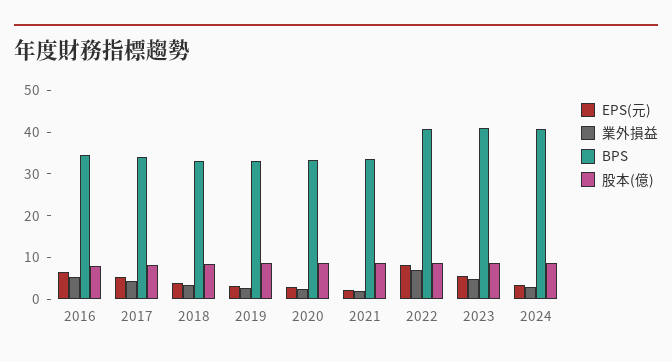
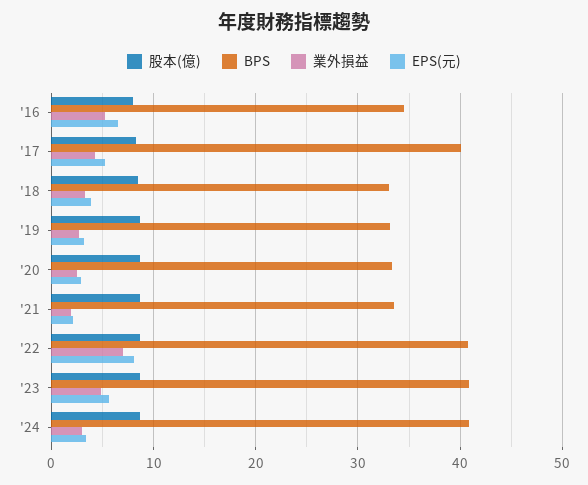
  {
    "EPS(元)": {
      "2016": 7,
      "2017": 5,
      "2018": 4,
      "2019": 3,
      "2020": 3,
      "2021": 2,
      "2022": 8,
      "2023": 6,
      "2024": 3
    },
    "業外損益": {
      "2016": 5,
      "2017": 4,
      "2018": 3,
      "2019": 3,
      "2020": 3,
      "2021": 2,
      "2022": 7,
      "2023": 5,
      "2024": 3
    },
    "BPS": {
      "2016": 35,
-     "2017": 34,
+     "2017": 40,
      "2018": 33,
      "2019": 33,
      "2020": 33,
      "2021": 34,
      "2022": 41,
      "2023": 41,
      "2024": 41
    },
    "股本(億)": {
      "2016": 8,
      "2017": 8,
      "2018": 8,
      "2019": 9,
      "2020": 9,
      "2021": 9,
      "2022": 9,
      "2023": 9,
      "2024": 9
    }
  }

